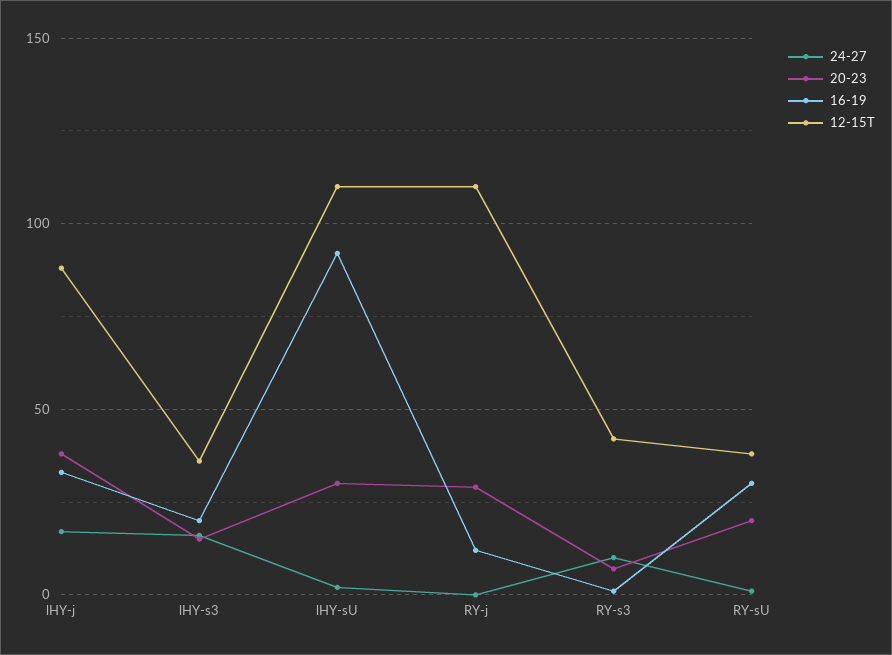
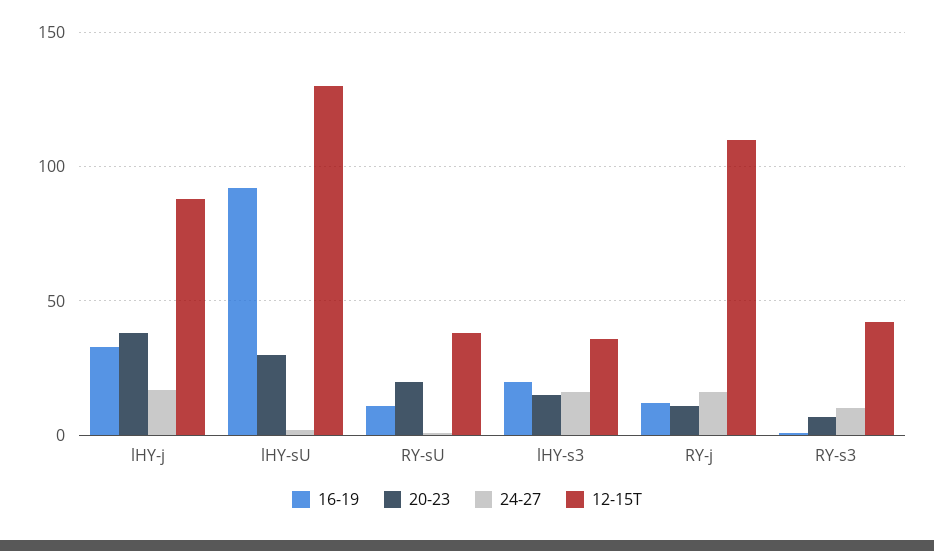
  {
    "24-27": {
      "lHY-j": 15,
      "lHY-s3": 15,
      "lHY-sU": 0,
-     "RY-j": 0,
+     "RY-j": 15,
      "RY-s3": 10,
      "RY-sU": 0
    },
    "20-23": {
      "lHY-j": 40,
      "lHY-s3": 15,
      "lHY-sU": 30,
-     "RY-j": 30,
+     "RY-j": 10,
      "RY-s3": 5,
      "RY-sU": 20
    },
    "16-19": {
      "lHY-j": 35,
      "lHY-s3": 20,
      "lHY-sU": 90,
      "RY-j": 10,
      "RY-s3": 0,
-     "RY-sU": 30
+     "RY-sU": 10
    },
    "12-15T": {
      "lHY-j": 90,
      "lHY-s3": 35,
-     "lHY-sU": 110,
+     "lHY-sU": 130,
      "RY-j": 110,
      "RY-s3": 40,
      "RY-sU": 40
    }
  }

